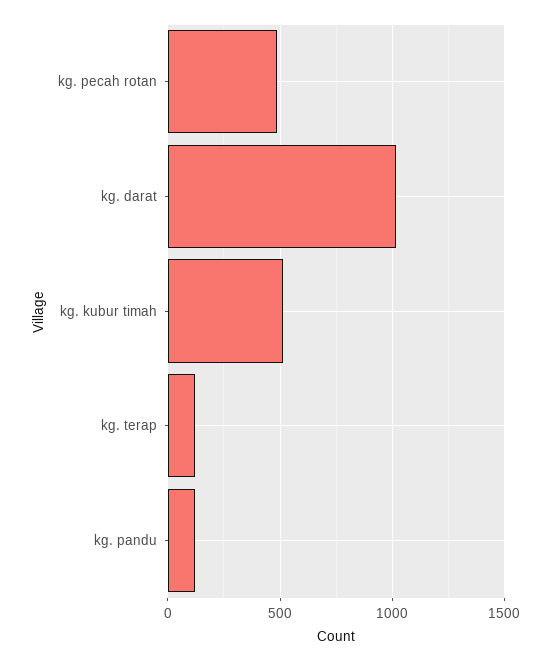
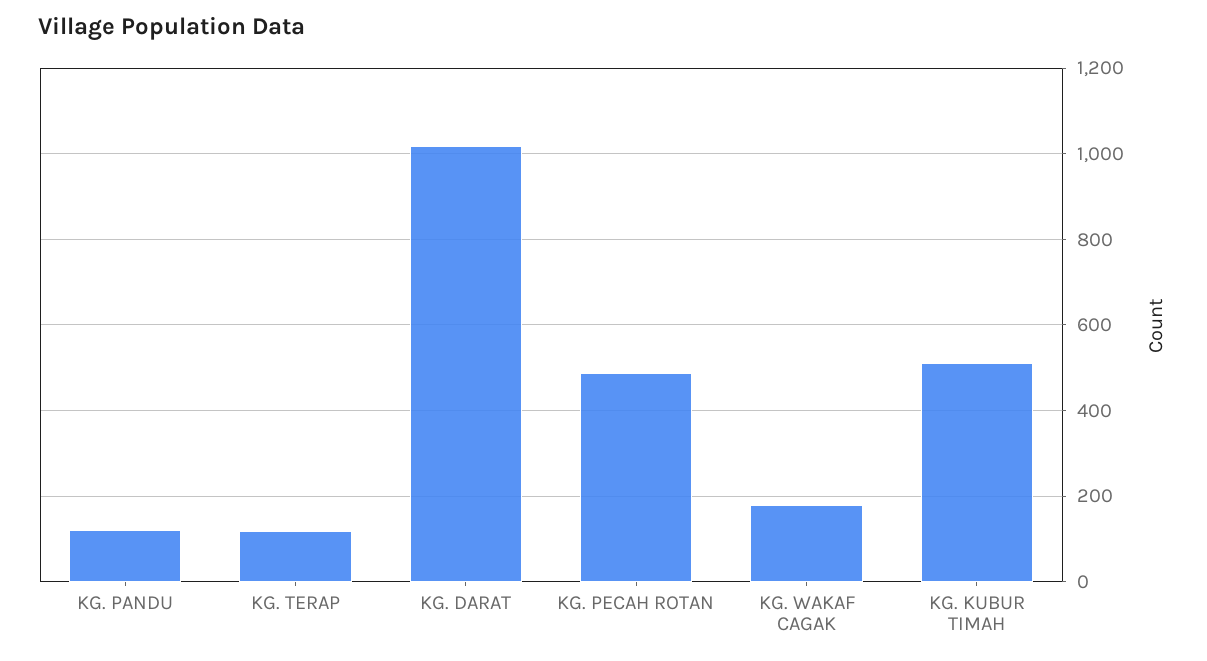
  {
    "kg. pecah rotan": 480,
    "kg. darat": 1020,
    "kg. kubur timah": 520,
    "kg. terap": 120,
-   "kg. pandu": 120
+   "kg. pandu": 120,
+   "KG. WAKAF CAGAK": 180
  }

